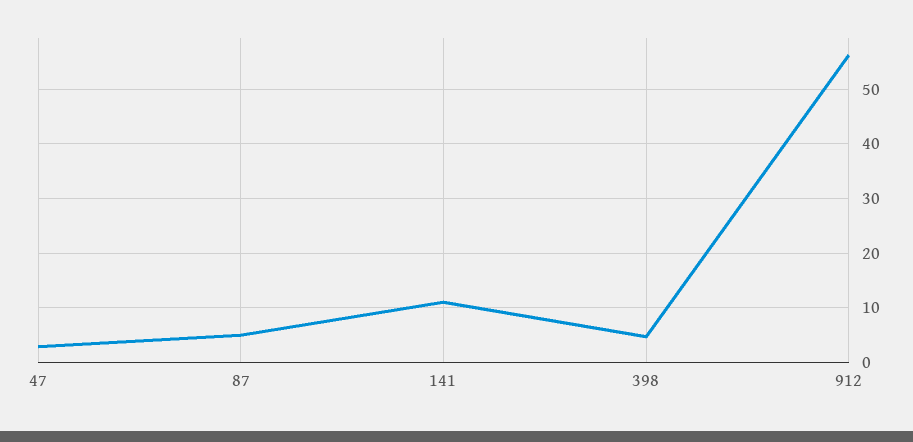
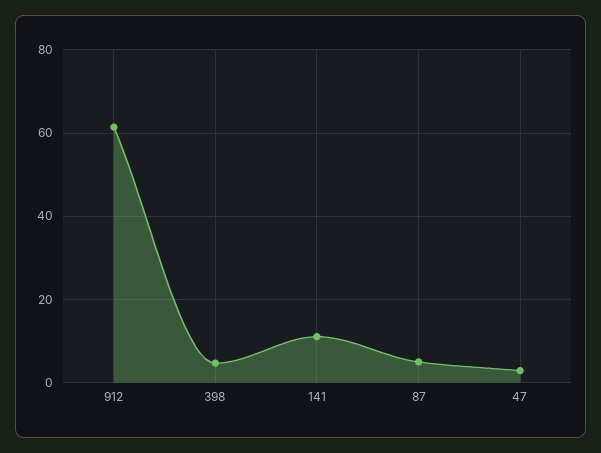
  {
    "47": 2,
    "87": 4,
    "141": 12,
    "398": 4,
-   "912": 56
+   "912": 62
  }

